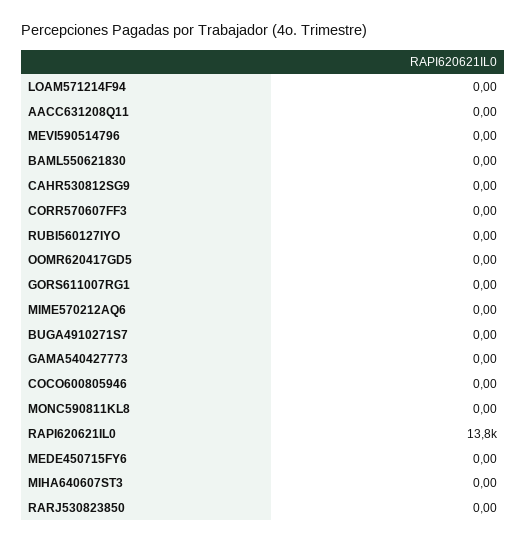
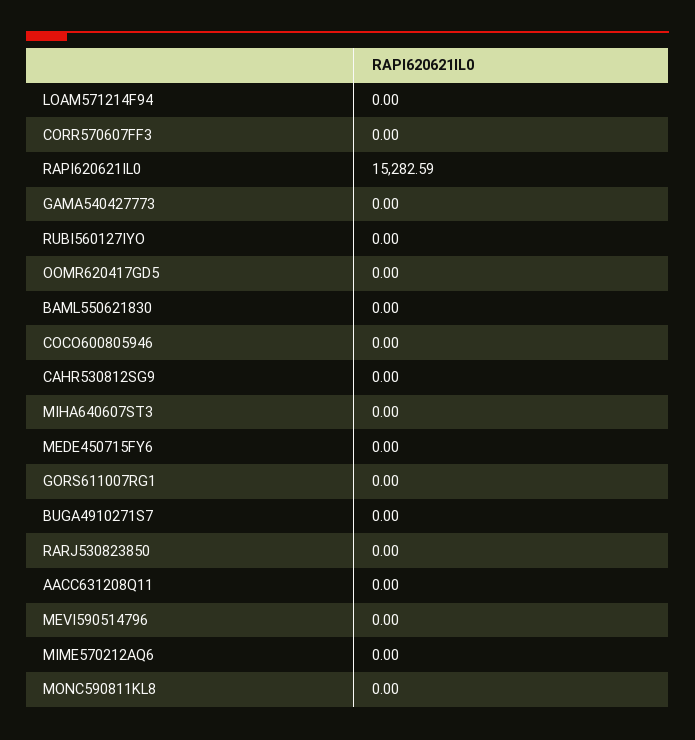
  {
    "LOAM571214F94": 0,
    "AACC631208Q11": 0,
    "MEVI590514796": 0,
    "BAML550621830": 0,
    "CAHR530812SG9": 0,
    "CORR570607FF3": 0,
    "RUBI560127IYO": 0,
    "OOMR620417GD5": 0,
    "GORS611007RG1": 0,
    "MIME570212AQ6": 0,
    "BUGA4910271S7": 0,
    "GAMA540427773": 0,
    "COCO600805946": 0,
    "MONC590811KL8": 0,
-   "RAPI620621IL0": 13800,
+   "RAPI620621IL0": 15282.59,
    "MEDE450715FY6": 0,
    "MIHA640607ST3": 0,
    "RARJ530823850": 0
  }

